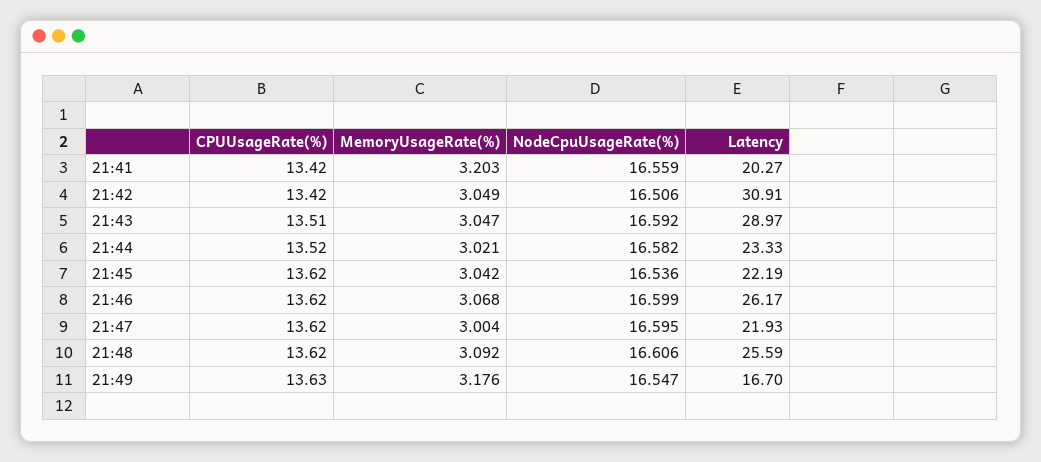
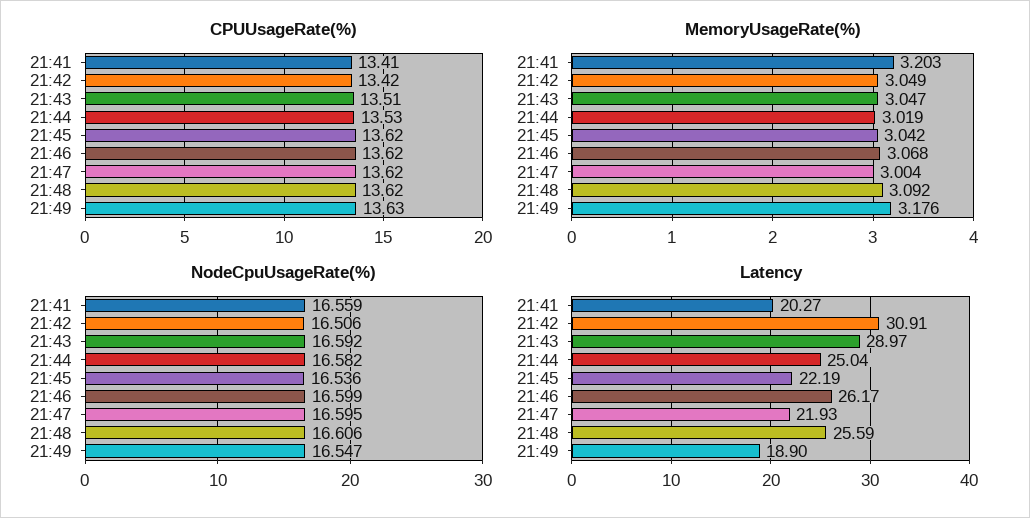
  {
    "CPUUsageRate(%)": {
-     "21:41": 13.42,
+     "21:41": 13.41,
      "21:42": 13.42,
      "21:43": 13.51,
-     "21:44": 13.52,
+     "21:44": 13.53,
      "21:45": 13.62,
      "21:46": 13.62,
      "21:47": 13.62,
      "21:48": 13.62,
      "21:49": 13.63
    },
    "MemoryUsageRate(%)": {
      "21:41": 3.203,
      "21:42": 3.049,
      "21:43": 3.047,
-     "21:44": 3.021,
+     "21:44": 3.019,
      "21:45": 3.042,
      "21:46": 3.068,
      "21:47": 3.004,
      "21:48": 3.092,
      "21:49": 3.176
    },
    "NodeCpuUsageRate(%)": {
      "21:41": 16.559,
      "21:42": 16.506,
      "21:43": 16.592,
      "21:44": 16.582,
      "21:45": 16.536,
      "21:46": 16.599,
      "21:47": 16.595,
      "21:48": 16.606,
      "21:49": 16.547
    },
    "Latency": {
      "21:41": 20.27,
      "21:42": 30.91,
      "21:43": 28.97,
-     "21:44": 23.33,
+     "21:44": 25.04,
      "21:45": 22.19,
      "21:46": 26.17,
      "21:47": 21.93,
      "21:48": 25.59,
-     "21:49": 16.7
+     "21:49": 18.9
    }
  }

